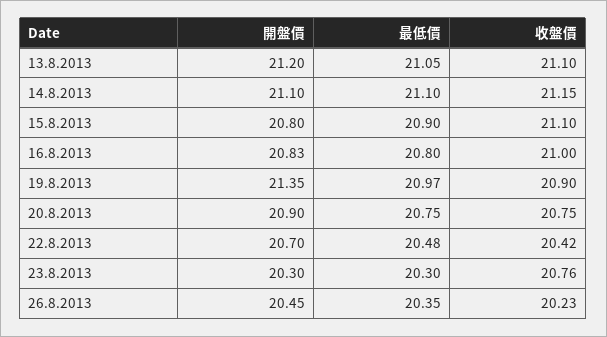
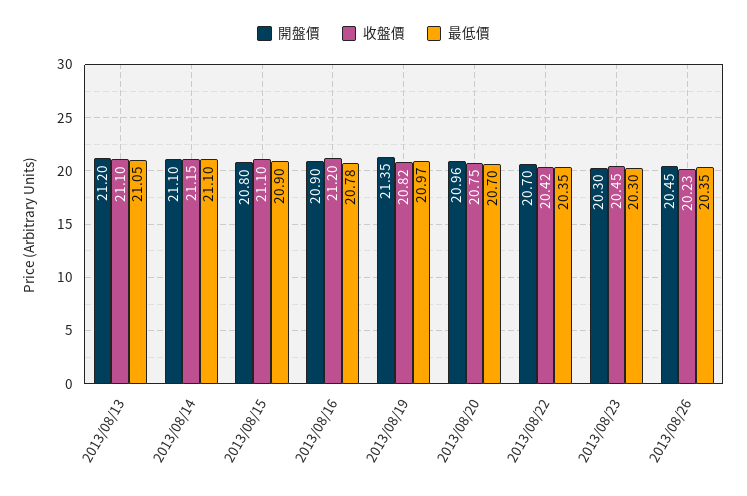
  {
    "開盤價": {
      "13.8.2013": 21.2,
      "14.8.2013": 21.1,
      "15.8.2013": 20.8,
-     "16.8.2013": 20.83,
+     "16.8.2013": 20.9,
      "19.8.2013": 21.35,
-     "20.8.2013": 20.9,
+     "20.8.2013": 20.96,
      "22.8.2013": 20.7,
      "23.8.2013": 20.3,
      "26.8.2013": 20.45
    },
    "最低價": {
      "13.8.2013": 21.05,
      "14.8.2013": 21.1,
      "15.8.2013": 20.9,
-     "16.8.2013": 20.8,
+     "16.8.2013": 20.78,
      "19.8.2013": 20.97,
-     "20.8.2013": 20.75,
+     "20.8.2013": 20.7,
-     "22.8.2013": 20.48,
+     "22.8.2013": 20.35,
      "23.8.2013": 20.3,
      "26.8.2013": 20.35
    },
    "收盤價": {
      "13.8.2013": 21.1,
      "14.8.2013": 21.15,
      "15.8.2013": 21.1,
-     "16.8.2013": 21,
+     "16.8.2013": 21.2,
-     "19.8.2013": 20.9,
+     "19.8.2013": 20.82,
      "20.8.2013": 20.75,
      "22.8.2013": 20.42,
-     "23.8.2013": 20.76,
+     "23.8.2013": 20.45,
      "26.8.2013": 20.23
    }
  }

